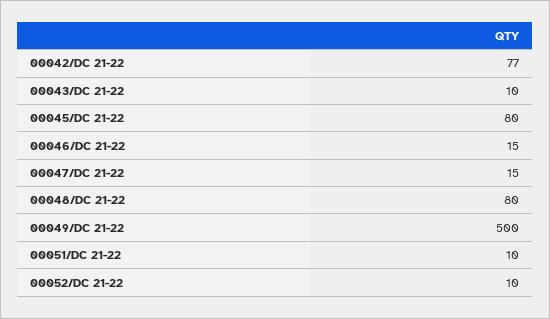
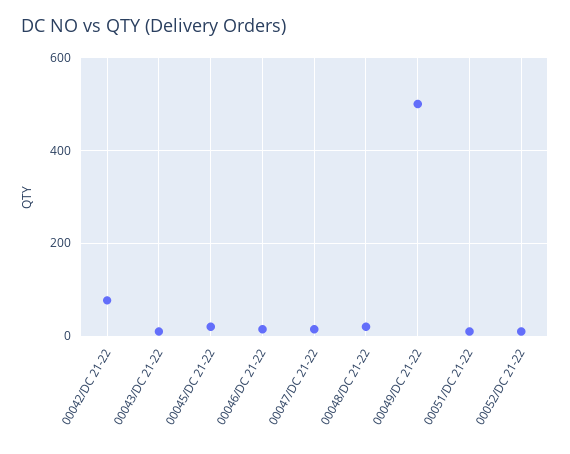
  {
    "00042/DC 21-22": 77,
    "00043/DC 21-22": 10,
-   "00045/DC 21-22": 80,
+   "00045/DC 21-22": 20,
    "00046/DC 21-22": 15,
    "00047/DC 21-22": 15,
-   "00048/DC 21-22": 80,
+   "00048/DC 21-22": 20,
    "00049/DC 21-22": 500,
    "00051/DC 21-22": 10,
    "00052/DC 21-22": 10
  }

